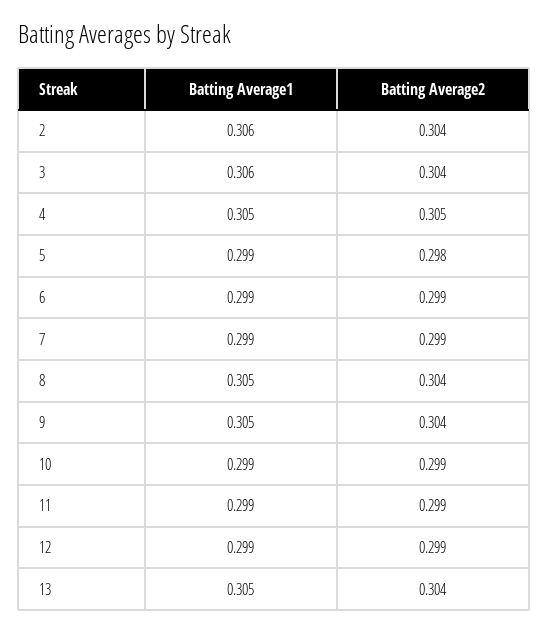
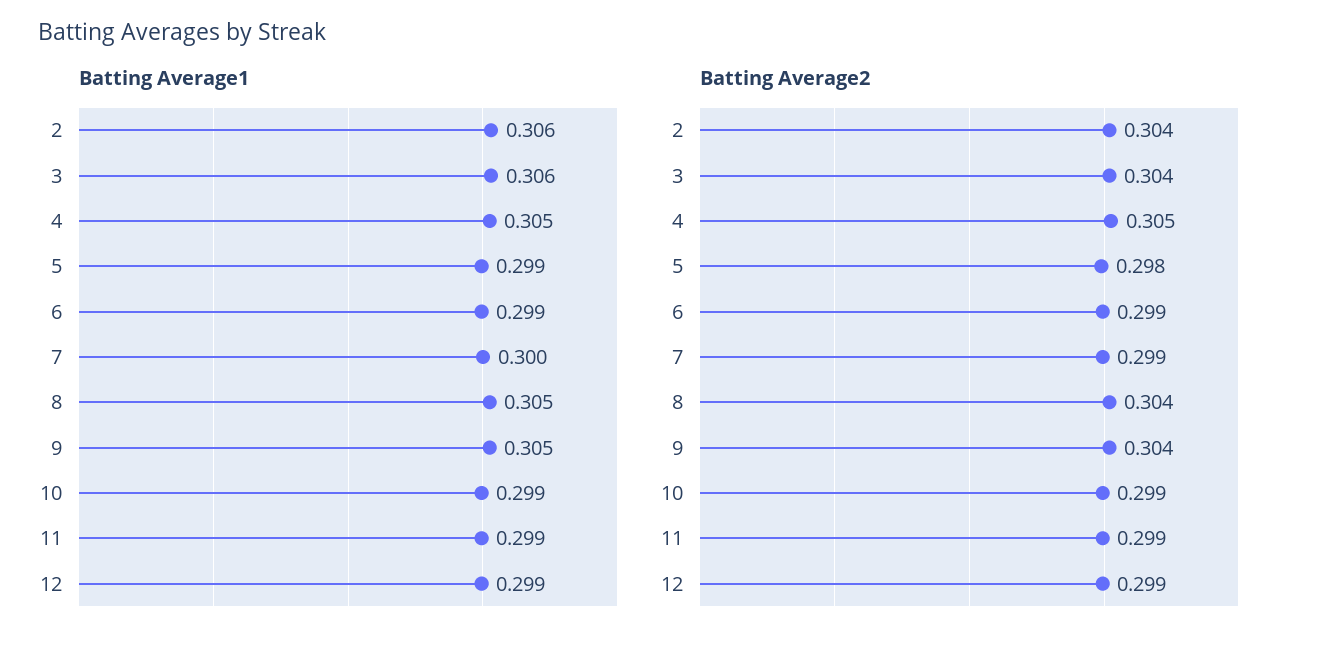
  {
    "Batting Average1": {
      "2": 0.306,
      "3": 0.306,
      "4": 0.305,
      "5": 0.299,
      "6": 0.299,
-     "7": 0.299,
+     "7": 0.3,
      "8": 0.305,
      "9": 0.305,
      "10": 0.299,
      "11": 0.299,
-     "12": 0.299,
+     "12": 0.299
-     "13": 0.305
    },
    "Batting Average2": {
      "2": 0.304,
      "3": 0.304,
      "4": 0.305,
      "5": 0.298,
      "6": 0.299,
      "7": 0.299,
      "8": 0.304,
      "9": 0.304,
      "10": 0.299,
      "11": 0.299,
-     "12": 0.299,
+     "12": 0.299
-     "13": 0.304
    }
  }

